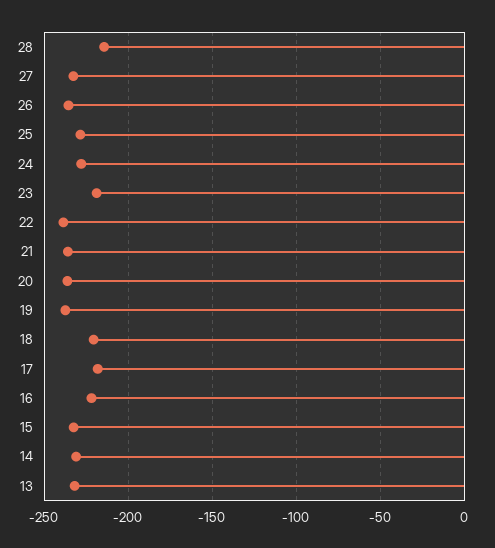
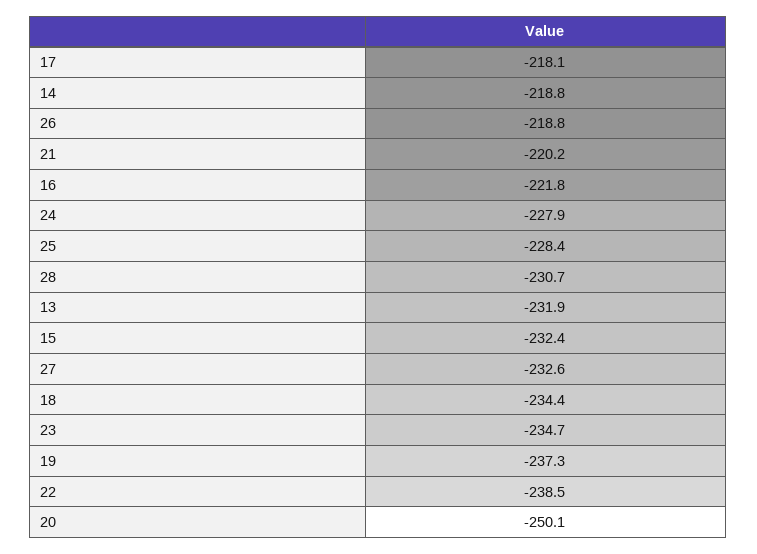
  {
-   "28": -215,
+   "28": -230.7,
    "27": -232.6,
-   "26": -235,
+   "26": -218.8,
    "25": -228.4,
    "24": -227.9,
-   "23": -220,
+   "23": -234.7,
    "22": -238.5,
-   "21": -235,
+   "21": -220.2,
-   "20": -235,
+   "20": -250.1,
    "19": -237.3,
-   "18": -220,
+   "18": -234.4,
    "17": -218.1,
    "16": -221.8,
    "15": -232.4,
-   "14": -230,
+   "14": -218.8,
    "13": -231.9
  }

